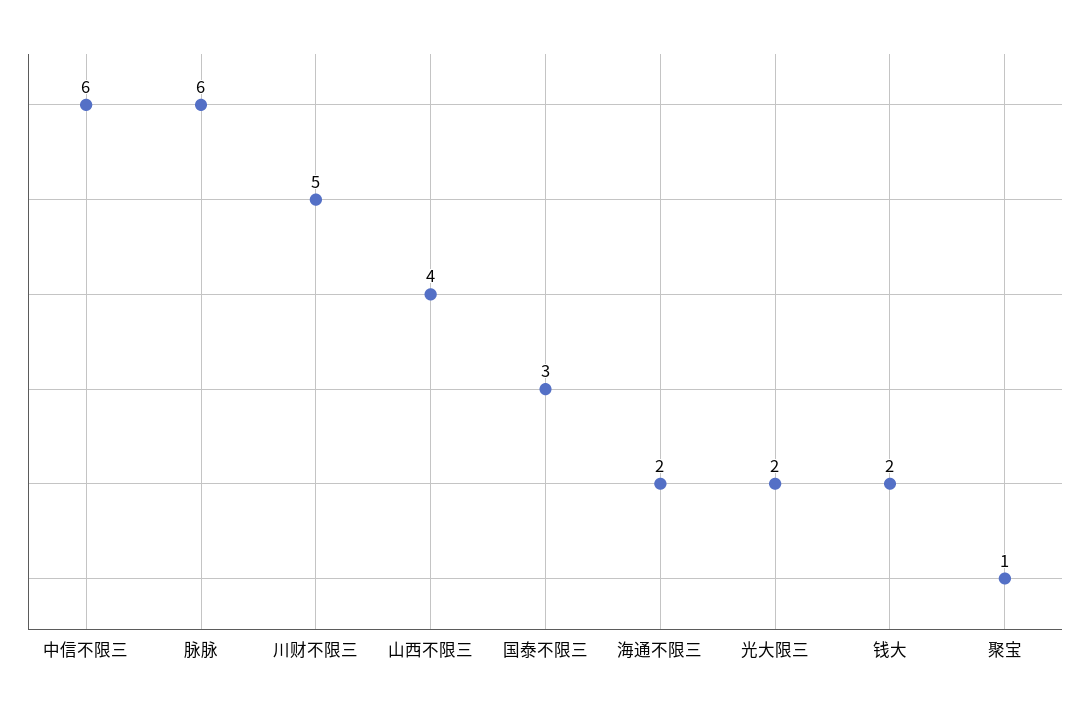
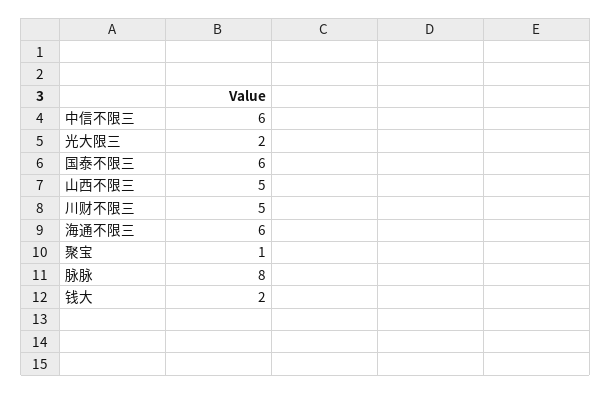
  {
    "中信不限三": 6,
-   "脉脉": 6,
+   "脉脉": 8,
    "川财不限三": 5,
-   "山西不限三": 4,
+   "山西不限三": 5,
-   "国泰不限三": 3,
+   "国泰不限三": 6,
-   "海通不限三": 2,
+   "海通不限三": 6,
    "光大限三": 2,
    "钱大": 2,
    "聚宝": 1
  }

